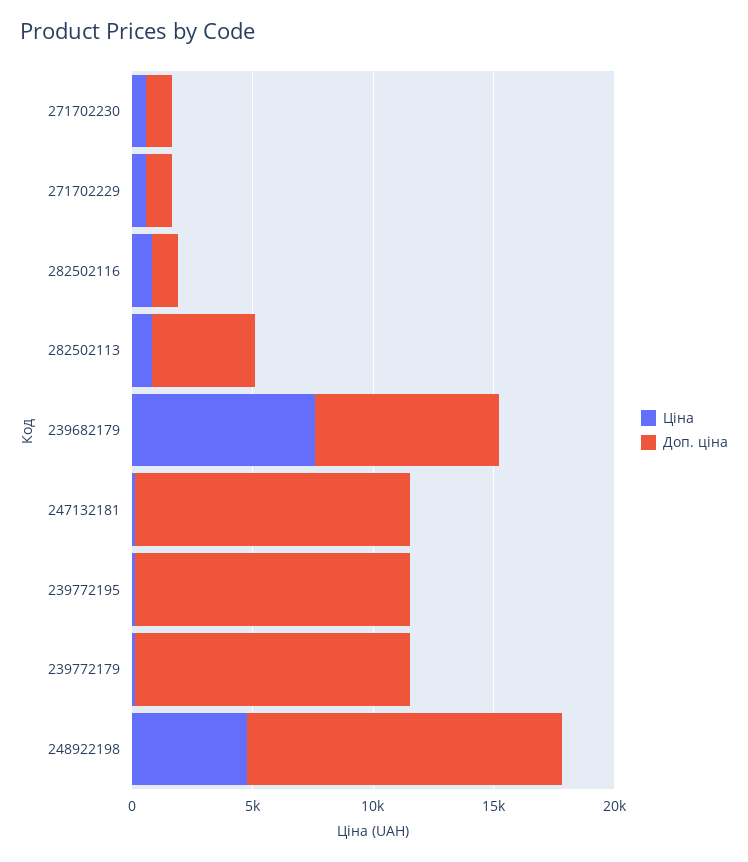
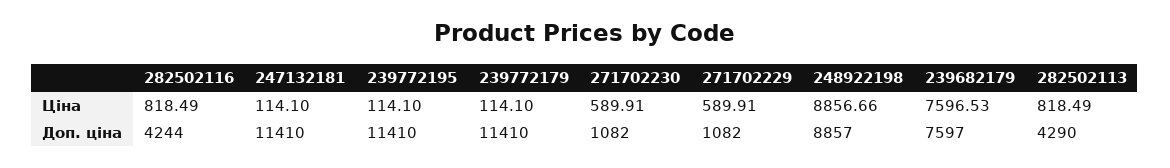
  {
    "Ціна": {
      "271702230": 589.91,
      "271702229": 589.91,
      "282502116": 818.49,
      "282502113": 818.49,
      "239682179": 7596.53,
      "247132181": 114.1,
      "239772195": 114.1,
      "239772179": 114.1,
-     "248922198": 5000
+     "248922198": 8856.66
    },
    "Доп. ціна": {
      "271702230": 1082,
      "271702229": 1082,
-     "282502116": 1000,
+     "282502116": 4244,
      "282502113": 4290,
      "239682179": 7597,
      "247132181": 11410,
      "239772195": 11410,
      "239772179": 11410,
-     "248922198": 13000
+     "248922198": 8857
    }
  }

